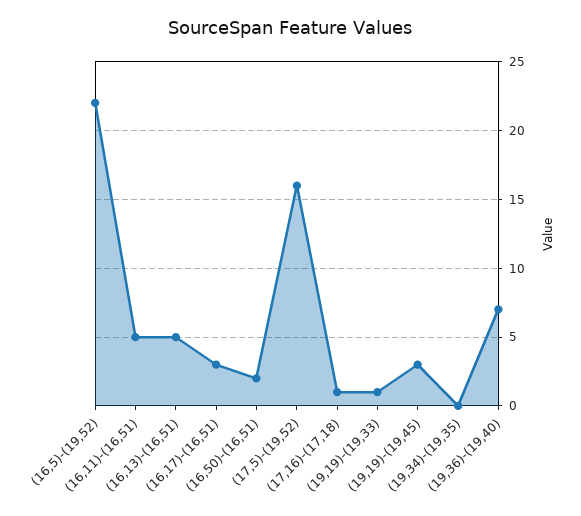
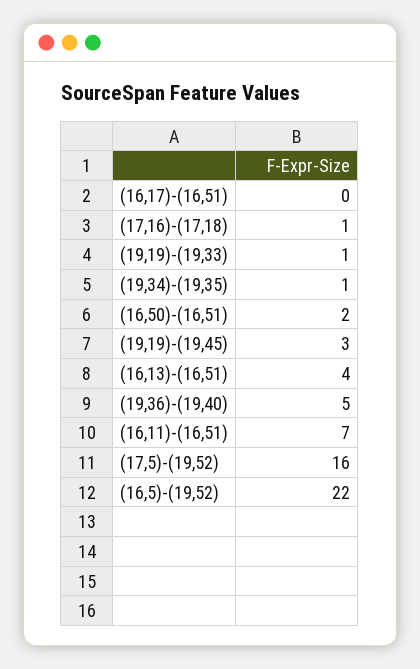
  {
    "(16,5)-(19,52)": 22,
-   "(16,11)-(16,51)": 5,
+   "(16,11)-(16,51)": 7,
-   "(16,13)-(16,51)": 5,
+   "(16,13)-(16,51)": 4,
-   "(16,17)-(16,51)": 3,
+   "(16,17)-(16,51)": 0,
    "(16,50)-(16,51)": 2,
    "(17,5)-(19,52)": 16,
    "(17,16)-(17,18)": 1,
    "(19,19)-(19,33)": 1,
    "(19,19)-(19,45)": 3,
-   "(19,34)-(19,35)": 0,
+   "(19,34)-(19,35)": 1,
-   "(19,36)-(19,40)": 7
+   "(19,36)-(19,40)": 5
  }

